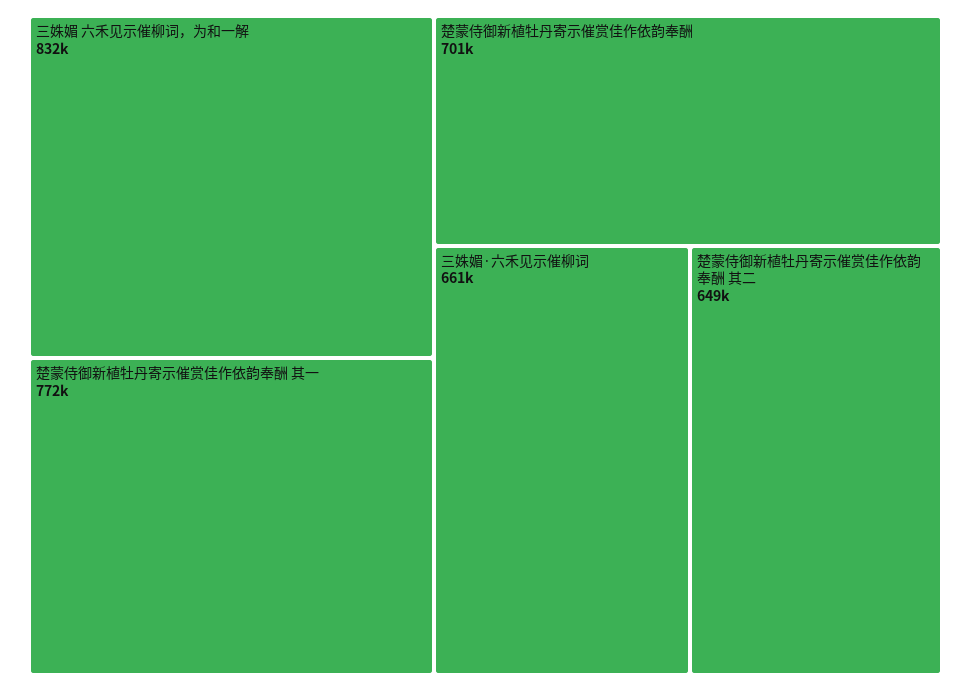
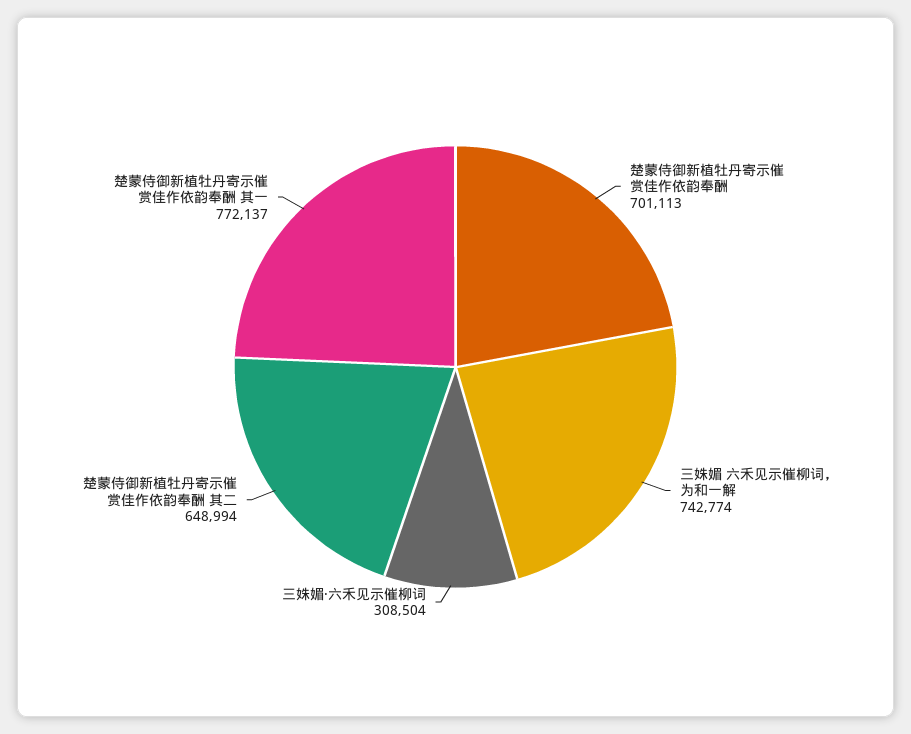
  {
-   "三姝媚 六禾见示催柳词，为和一解": 832000,
+   "三姝媚 六禾见示催柳词，为和一解": 742774,
    "楚蒙侍御新植牡丹寄示催赏佳作依韵奉酬 其一": 772137,
    "楚蒙侍御新植牡丹寄示催赏佳作依韵奉酬": 701113,
-   "三姝媚·六禾见示催柳词": 661000,
+   "三姝媚·六禾见示催柳词": 308504,
    "楚蒙侍御新植牡丹寄示催赏佳作依韵奉酬 其二": 648994
  }

